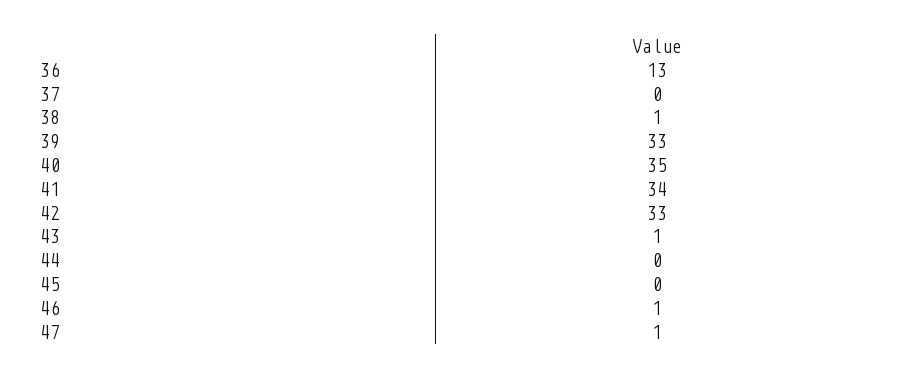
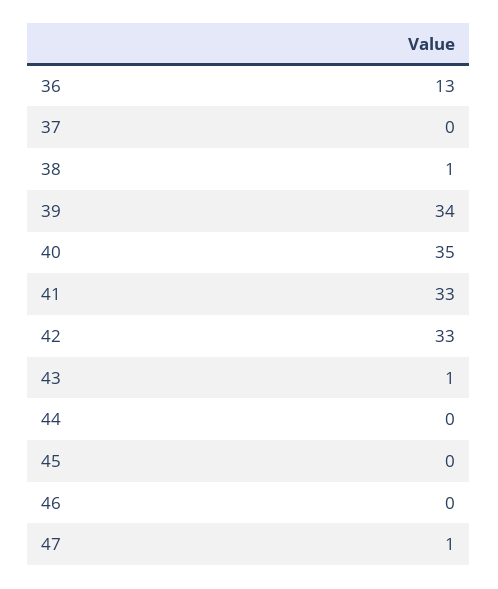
  {
    "36": 13,
    "37": 0,
    "38": 1,
-   "39": 33,
+   "39": 34,
    "40": 35,
-   "41": 34,
+   "41": 33,
    "42": 33,
    "43": 1,
    "44": 0,
    "45": 0,
-   "46": 1,
+   "46": 0,
    "47": 1
  }

